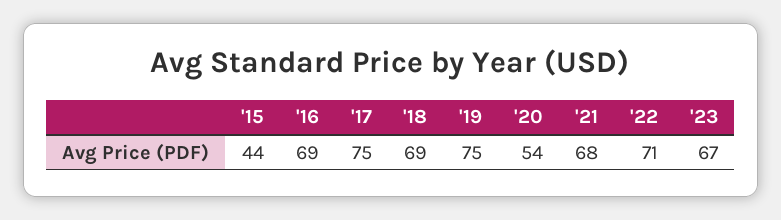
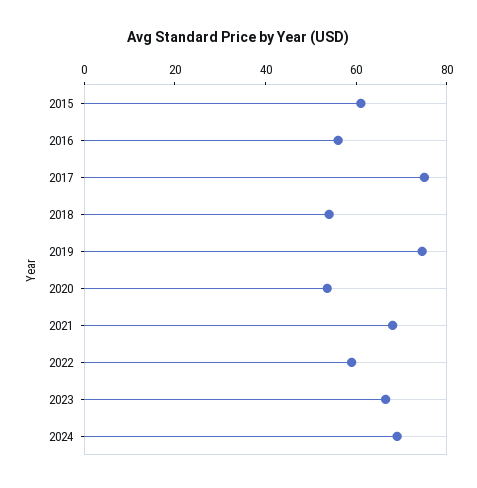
  {
-   "'15": 44,
+   "'15": 60,
-   "'16": 69,
+   "'16": 55,
    "'17": 75,
-   "'18": 69,
+   "'18": 55,
    "'19": 75,
    "'20": 54,
    "'21": 68,
-   "'22": 71,
+   "'22": 60,
-   "'23": 67
+   "'23": 67,
+   "2024": 70
  }

